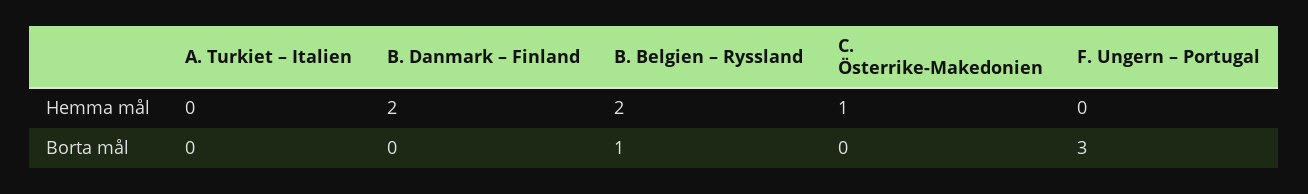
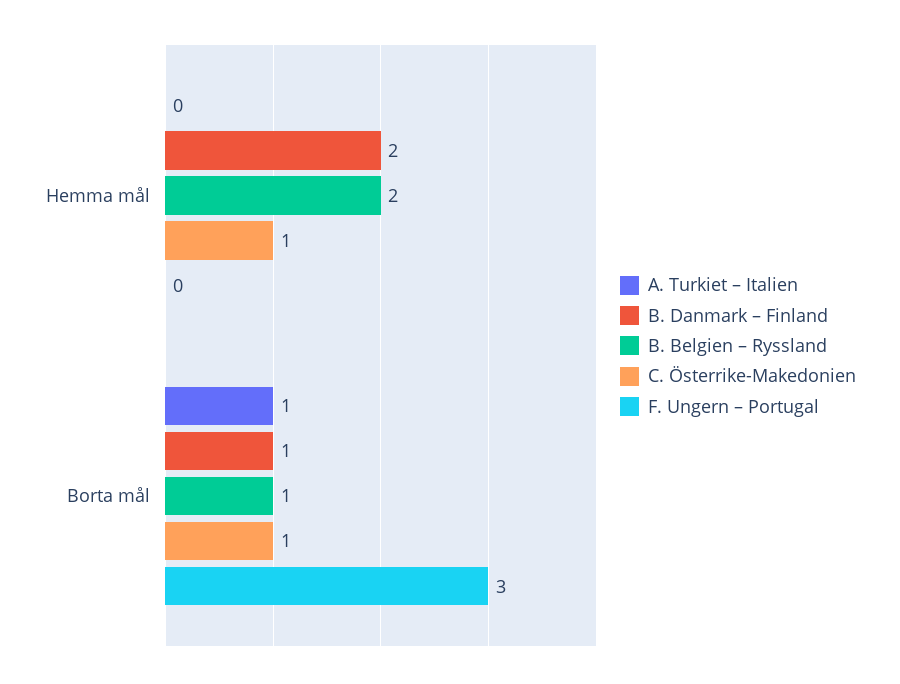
  {
    "A. Turkiet – Italien": {
      "Hemma mål": 0,
-     "Borta mål": 0
+     "Borta mål": 1
    },
    "B. Danmark – Finland": {
      "Hemma mål": 2,
-     "Borta mål": 0
+     "Borta mål": 1
    },
    "B. Belgien – Ryssland": {
      "Hemma mål": 2,
      "Borta mål": 1
    },
    "C. Österrike-Makedonien": {
      "Hemma mål": 1,
-     "Borta mål": 0
+     "Borta mål": 1
    },
    "F. Ungern – Portugal": {
      "Hemma mål": 0,
      "Borta mål": 3
    }
  }

